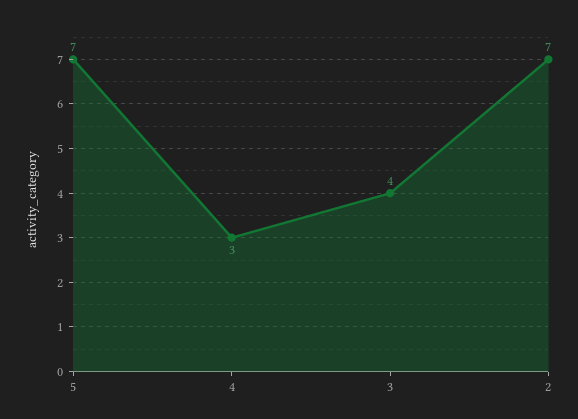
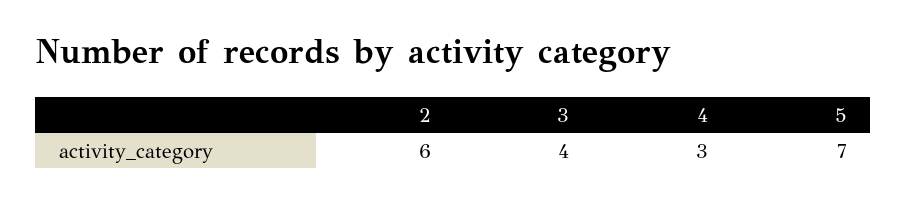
  {
    "5": 7,
    "4": 3,
    "3": 4,
-   "2": 7
+   "2": 6
  }

